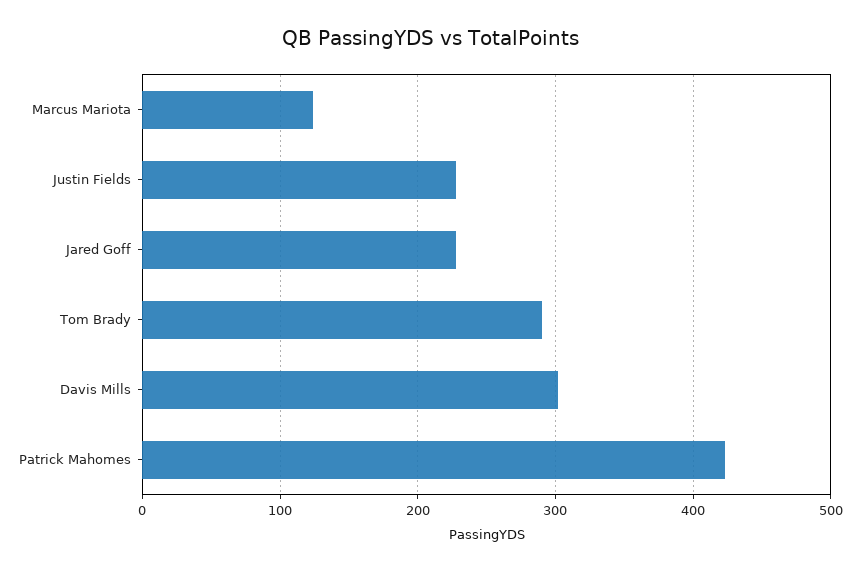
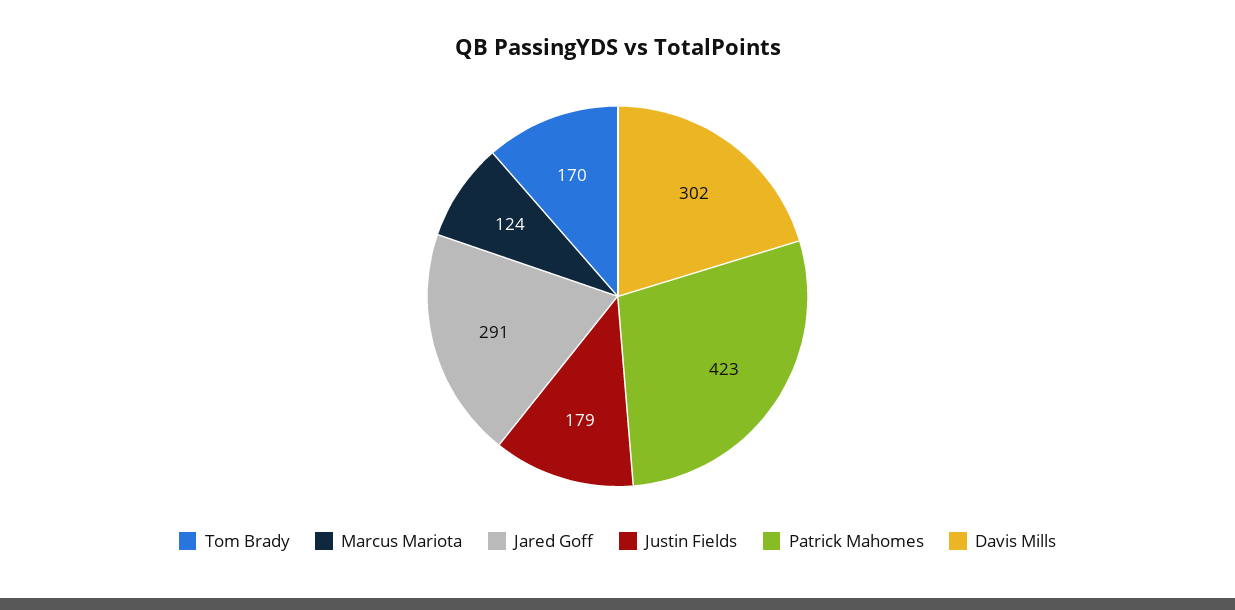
  {
    "Marcus Mariota": 124,
-   "Justin Fields": 230,
+   "Justin Fields": 179,
-   "Jared Goff": 230,
+   "Jared Goff": 291,
-   "Tom Brady": 290,
+   "Tom Brady": 170,
    "Davis Mills": 302,
    "Patrick Mahomes": 423
  }

